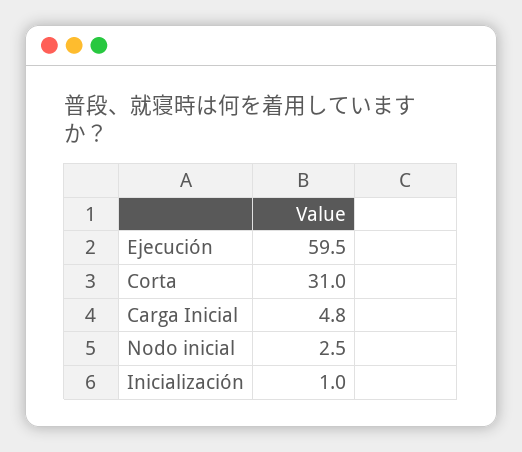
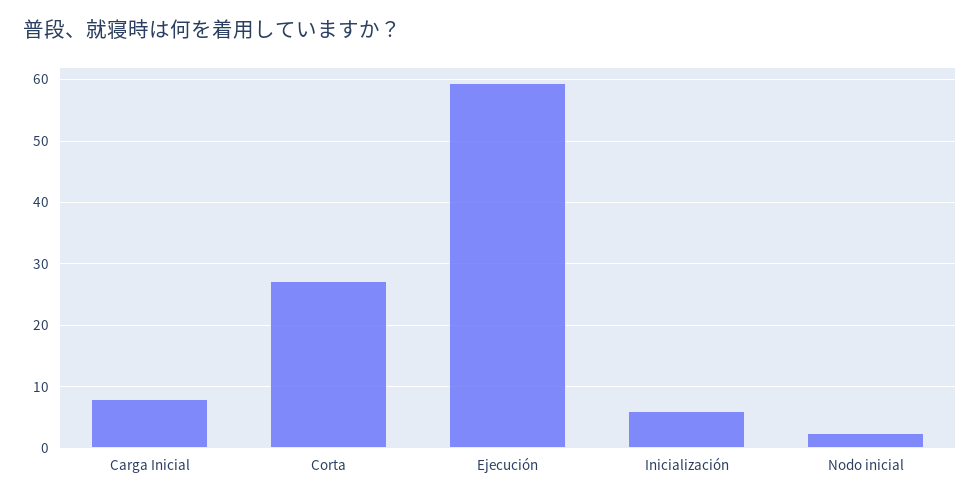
  {
    "Ejecución": 59.5,
-   "Corta": 31,
+   "Corta": 27,
-   "Carga Inicial": 4.8,
+   "Carga Inicial": 8,
    "Nodo inicial": 2.5,
-   "Inicialización": 1
+   "Inicialización": 6
  }

